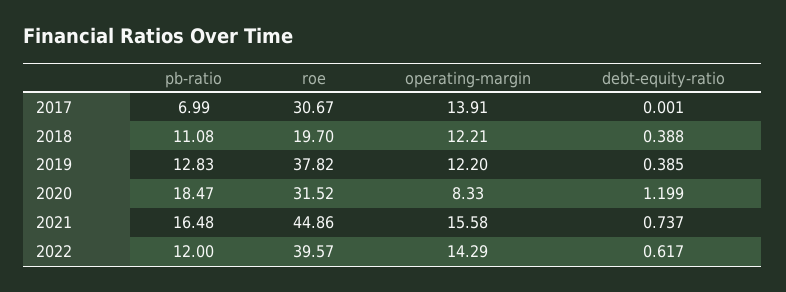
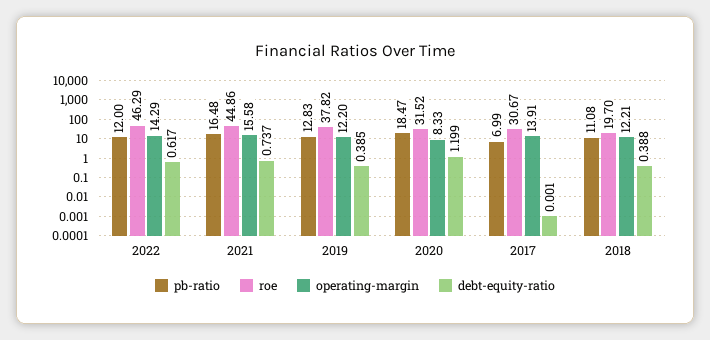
  {
    "pb-ratio": {
      "2017": 6.99,
      "2018": 11.08,
      "2019": 12.83,
      "2020": 18.47,
      "2021": 16.48,
      "2022": 12
    },
    "roe": {
      "2017": 30.67,
      "2018": 19.7,
      "2019": 37.82,
      "2020": 31.52,
      "2021": 44.86,
-     "2022": 39.57
+     "2022": 46.29
    },
    "operating-margin": {
      "2017": 13.91,
      "2018": 12.21,
      "2019": 12.2,
      "2020": 8.33,
      "2021": 15.58,
      "2022": 14.29
    },
    "debt-equity-ratio": {
      "2017": 0.001,
      "2018": 0.388,
      "2019": 0.385,
      "2020": 1.199,
      "2021": 0.737,
      "2022": 0.617
    }
  }

